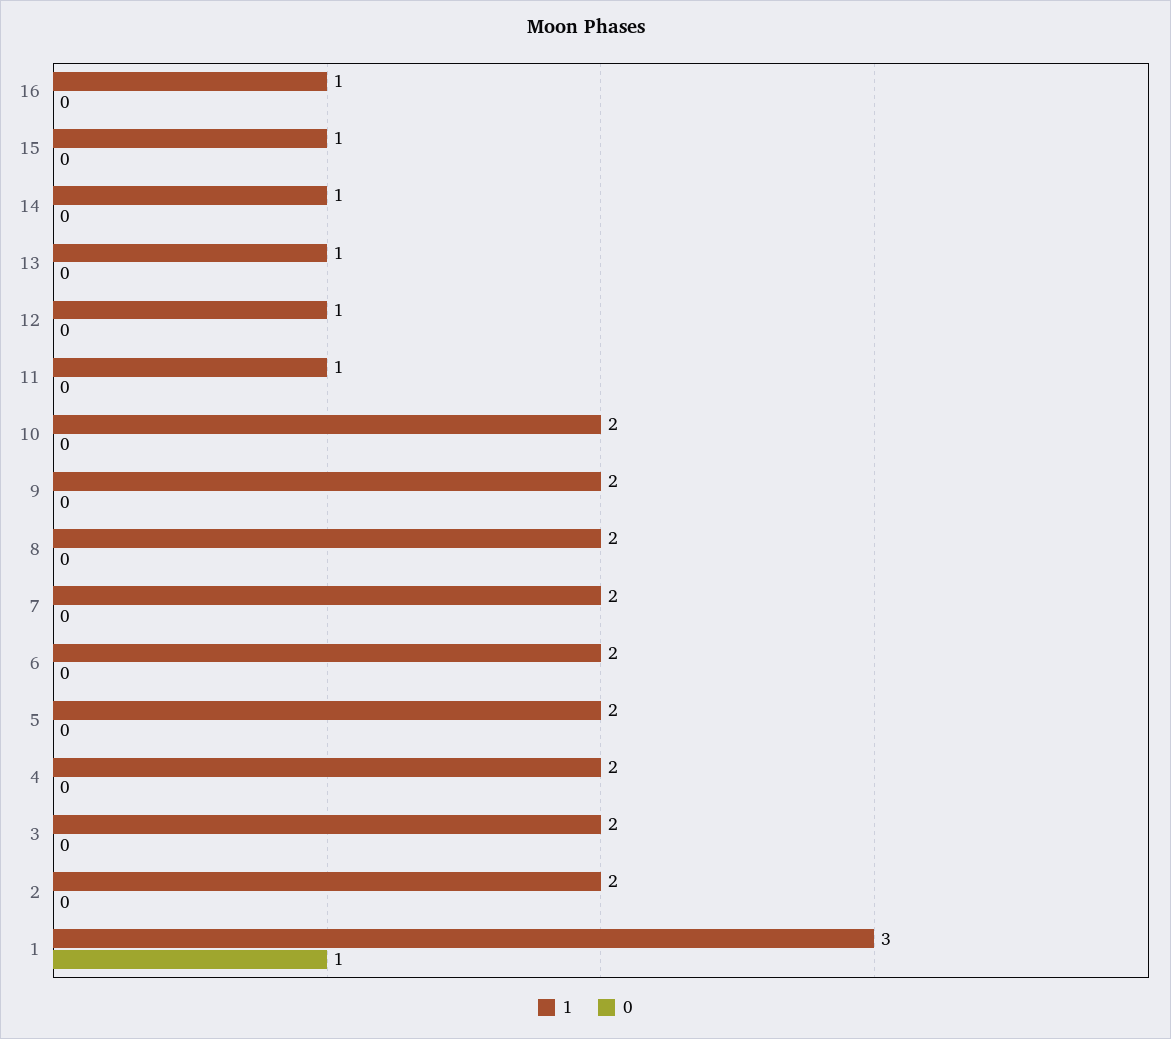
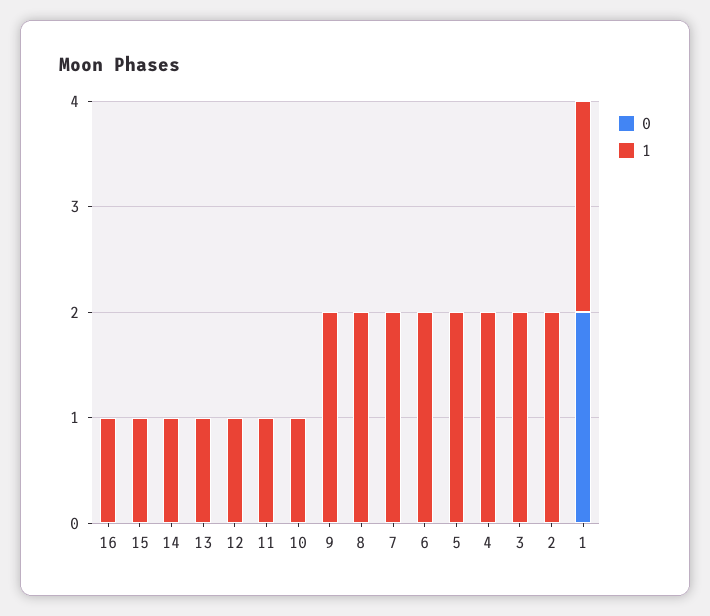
  {
    "1": {
      "16": 1,
      "15": 1,
      "14": 1,
      "13": 1,
      "12": 1,
      "11": 1,
-     "10": 2,
+     "10": 1,
      "9": 2,
      "8": 2,
      "7": 2,
      "6": 2,
      "5": 2,
      "4": 2,
      "3": 2,
      "2": 2,
-     "1": 3
+     "1": 2
    },
    "0": {
      "16": 0,
      "15": 0,
      "14": 0,
      "13": 0,
      "12": 0,
      "11": 0,
      "10": 0,
      "9": 0,
      "8": 0,
      "7": 0,
      "6": 0,
      "5": 0,
      "4": 0,
      "3": 0,
      "2": 0,
-     "1": 1
+     "1": 2
    }
  }

